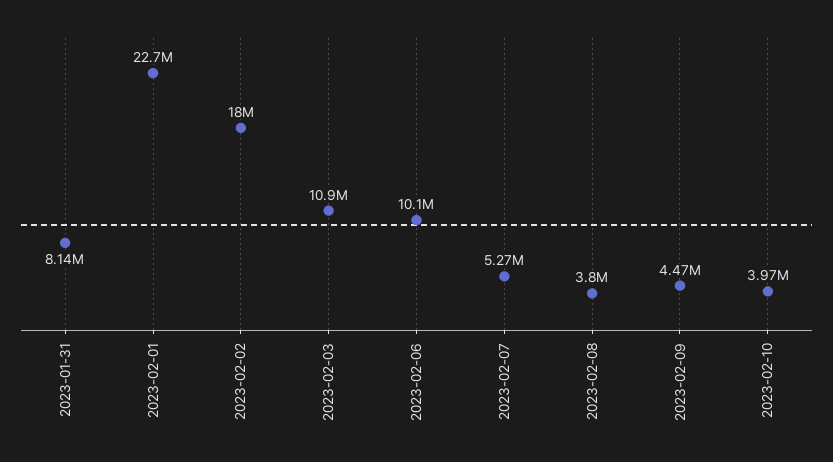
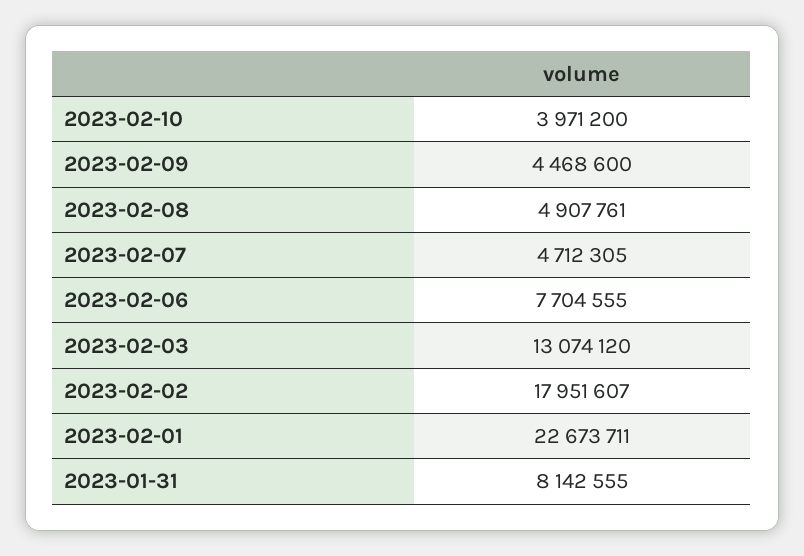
  {
    "2023-01-31": 8142555,
    "2023-02-01": 22673711,
    "2023-02-02": 17951607,
-   "2023-02-03": 10900000,
+   "2023-02-03": 13074120,
-   "2023-02-06": 10100000,
+   "2023-02-06": 7704555,
-   "2023-02-07": 5270000,
+   "2023-02-07": 4712305,
-   "2023-02-08": 3800000,
+   "2023-02-08": 4907761,
    "2023-02-09": 4468600,
    "2023-02-10": 3971200
  }

